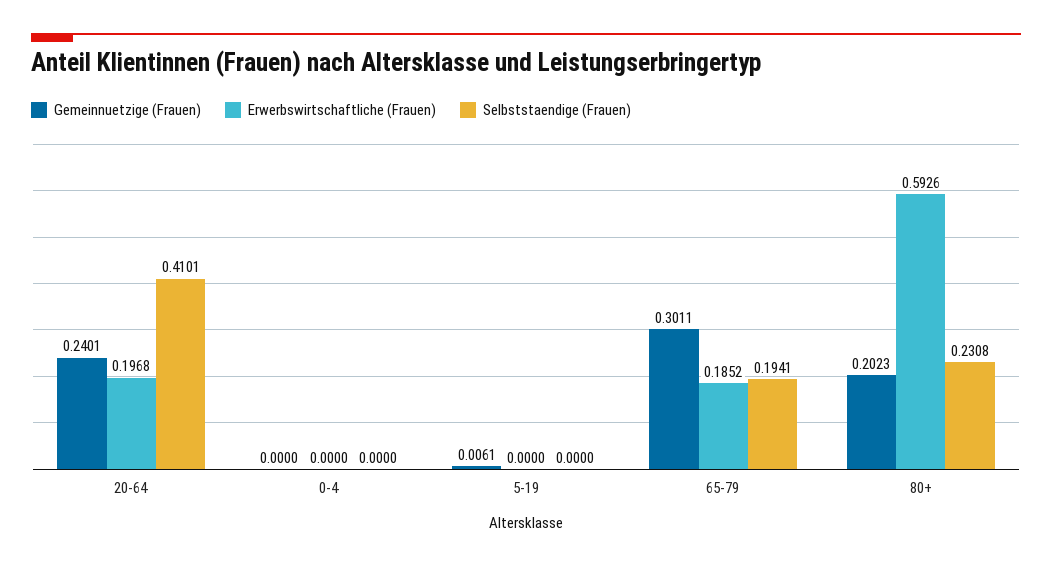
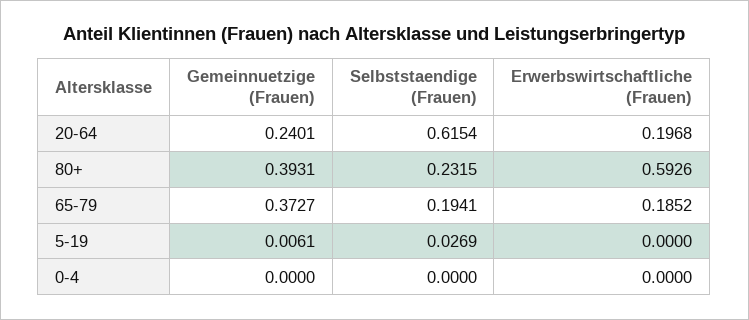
  {
    "Gemeinnuetzige (Frauen)": {
      "20-64": 0.2401,
      "0-4": 0,
      "5-19": 0.0061,
-     "65-79": 0.3011,
+     "65-79": 0.3727,
-     "80+": 0.2023
+     "80+": 0.3931
    },
    "Erwerbswirtschaftliche (Frauen)": {
      "20-64": 0.1968,
      "0-4": 0,
      "5-19": 0,
      "65-79": 0.1852,
      "80+": 0.5926
    },
    "Selbststaendige (Frauen)": {
-     "20-64": 0.4101,
+     "20-64": 0.6154,
      "0-4": 0,
-     "5-19": 0,
+     "5-19": 0.0269,
      "65-79": 0.1941,
-     "80+": 0.2308
+     "80+": 0.2315
    }
  }

